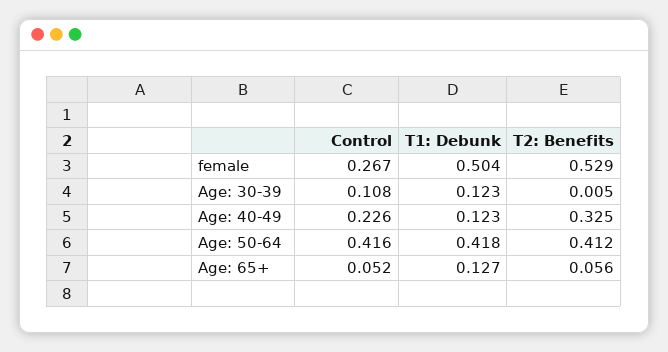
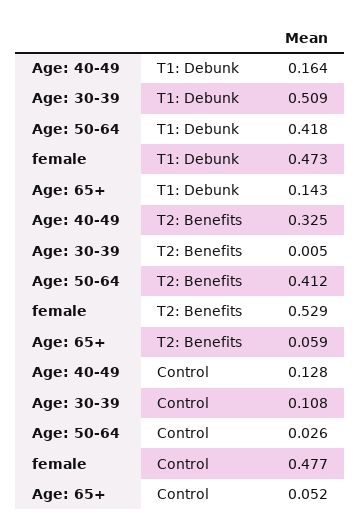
  {
    "Control": {
-     "female": 0.267,
+     "female": 0.477,
      "Age: 30-39": 0.108,
-     "Age: 40-49": 0.226,
+     "Age: 40-49": 0.128,
-     "Age: 50-64": 0.416,
+     "Age: 50-64": 0.026,
      "Age: 65+": 0.052
    },
    "T1: Debunk": {
-     "female": 0.504,
+     "female": 0.473,
-     "Age: 30-39": 0.123,
+     "Age: 30-39": 0.509,
-     "Age: 40-49": 0.123,
+     "Age: 40-49": 0.164,
      "Age: 50-64": 0.418,
-     "Age: 65+": 0.127
+     "Age: 65+": 0.143
    },
    "T2: Benefits": {
      "female": 0.529,
      "Age: 30-39": 0.005,
      "Age: 40-49": 0.325,
      "Age: 50-64": 0.412,
-     "Age: 65+": 0.056
+     "Age: 65+": 0.059
    }
  }

